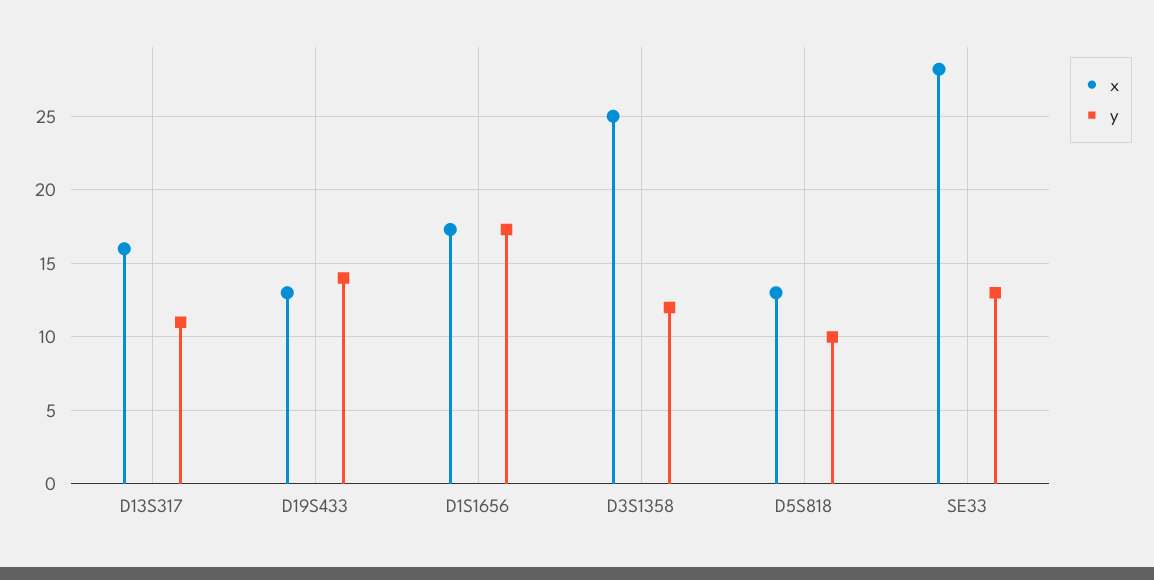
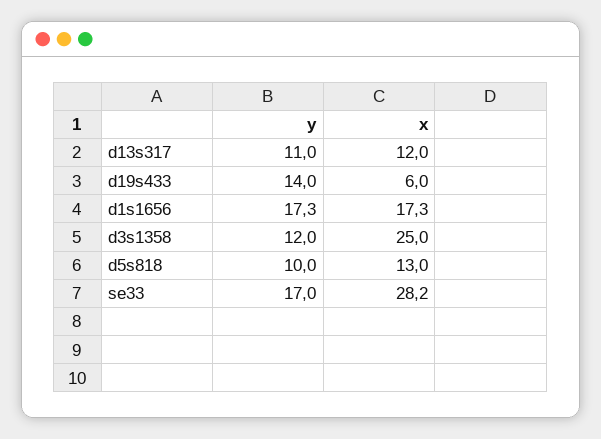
  {
    "x": {
-     "D13S317": 16,
+     "D13S317": 12,
-     "D19S433": 13,
+     "D19S433": 6,
      "D1S1656": 17.3,
      "D3S1358": 25,
      "D5S818": 13,
      "SE33": 28.2
    },
    "y": {
      "D13S317": 11,
      "D19S433": 14,
      "D1S1656": 17.3,
      "D3S1358": 12,
      "D5S818": 10,
-     "SE33": 13
+     "SE33": 17
    }
  }

